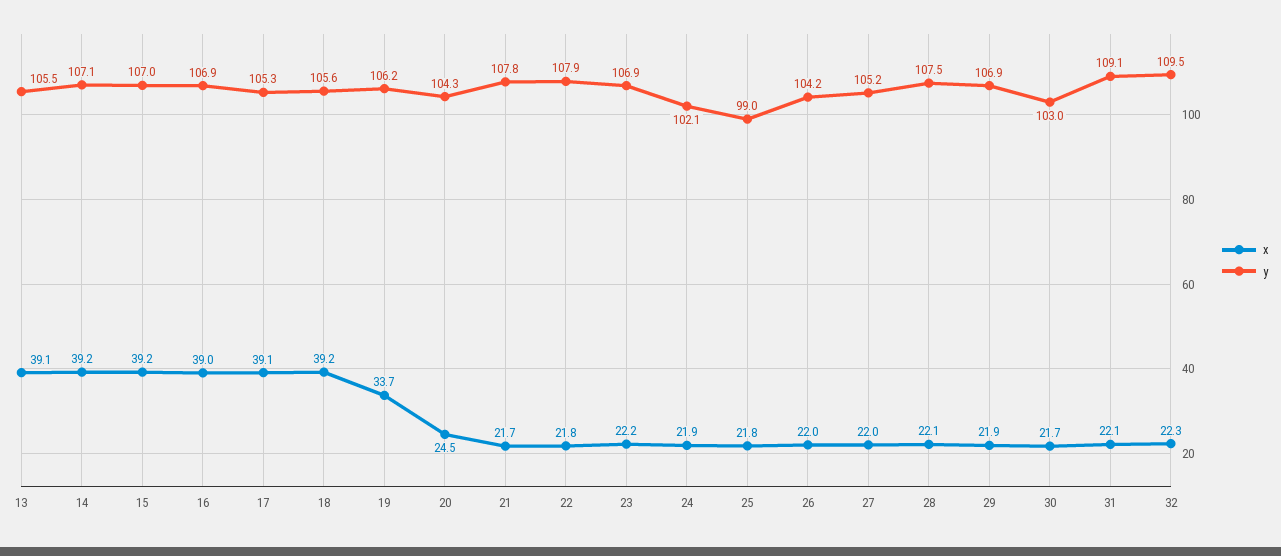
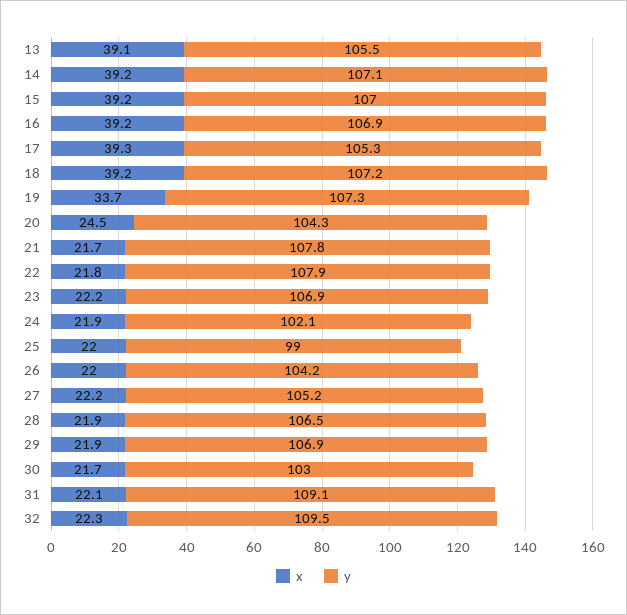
  {
    "x": {
      "13": 39.1,
      "14": 39.2,
      "15": 39.2,
-     "16": 39,
+     "16": 39.2,
-     "17": 39.1,
+     "17": 39.3,
      "18": 39.2,
      "19": 33.7,
      "20": 24.5,
      "21": 21.7,
      "22": 21.8,
      "23": 22.2,
      "24": 21.9,
-     "25": 21.8,
+     "25": 22,
      "26": 22,
-     "27": 22,
+     "27": 22.2,
-     "28": 22.1,
+     "28": 21.9,
      "29": 21.9,
      "30": 21.7,
      "31": 22.1,
      "32": 22.3
    },
    "y": {
      "13": 105.5,
      "14": 107.1,
      "15": 107,
      "16": 106.9,
      "17": 105.3,
-     "18": 105.6,
+     "18": 107.2,
-     "19": 106.2,
+     "19": 107.3,
      "20": 104.3,
      "21": 107.8,
      "22": 107.9,
      "23": 106.9,
      "24": 102.1,
      "25": 99,
      "26": 104.2,
      "27": 105.2,
-     "28": 107.5,
+     "28": 106.5,
      "29": 106.9,
      "30": 103,
      "31": 109.1,
      "32": 109.5
    }
  }

